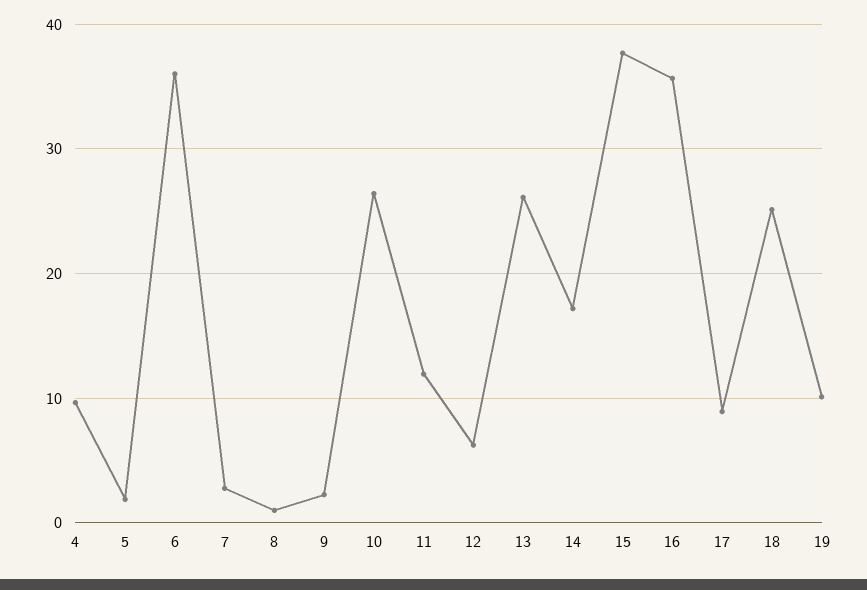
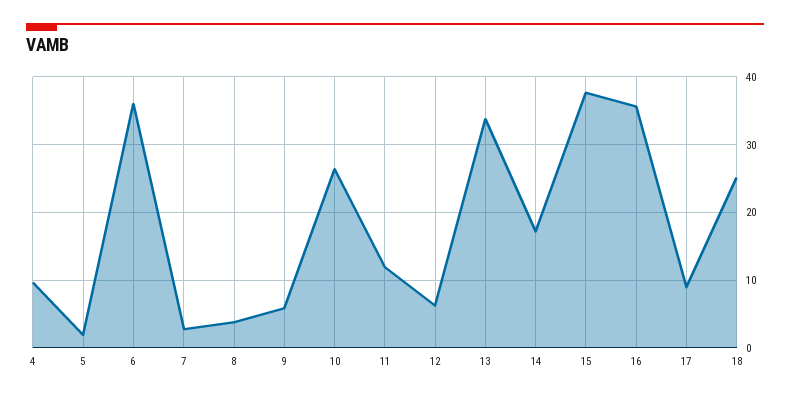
  {
    "4": 10,
    "5": 2,
    "6": 36,
    "7": 3,
-   "8": 1,
+   "8": 4,
-   "9": 2,
+   "9": 6,
    "10": 26,
    "11": 12,
    "12": 6,
-   "13": 26,
+   "13": 34,
    "14": 17,
    "15": 38,
    "16": 36,
    "17": 9,
-   "18": 25,
+   "18": 25
-   "19": 10
  }

